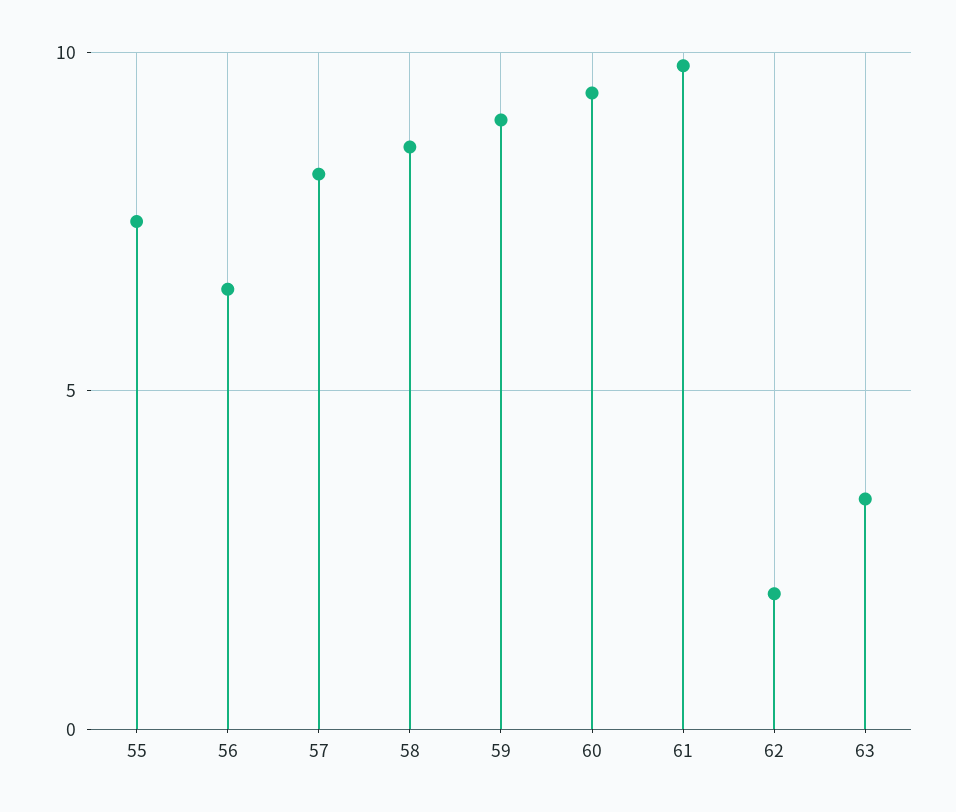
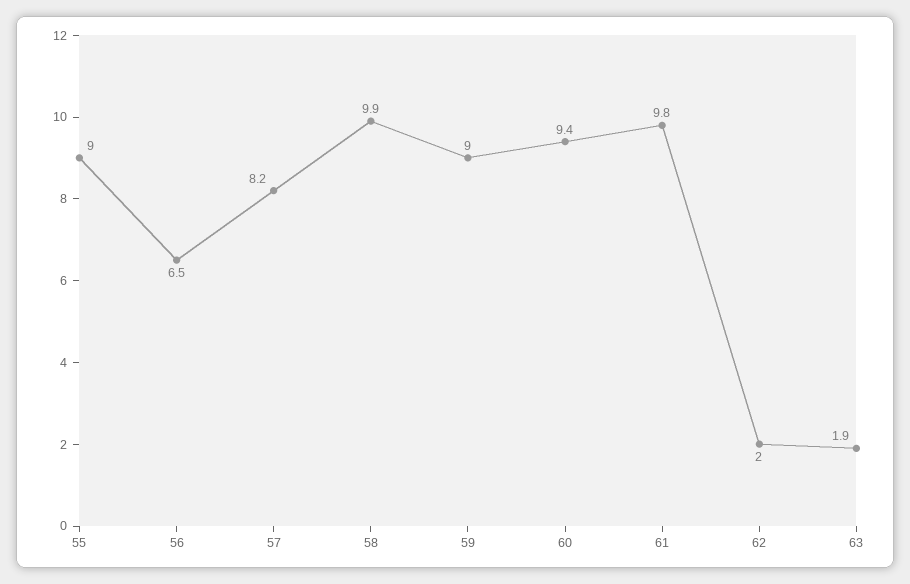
  {
-   "55": 7.5,
+   "55": 9,
    "56": 6.5,
    "57": 8.2,
-   "58": 8.5,
+   "58": 9.9,
    "59": 9,
    "60": 9.4,
    "61": 9.8,
    "62": 2,
-   "63": 3.5
+   "63": 1.9
  }

